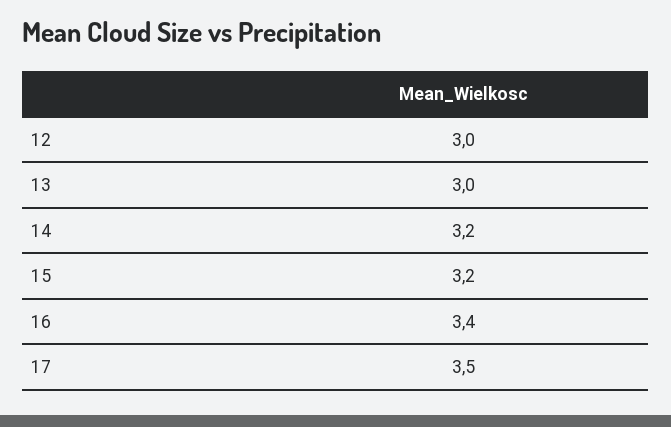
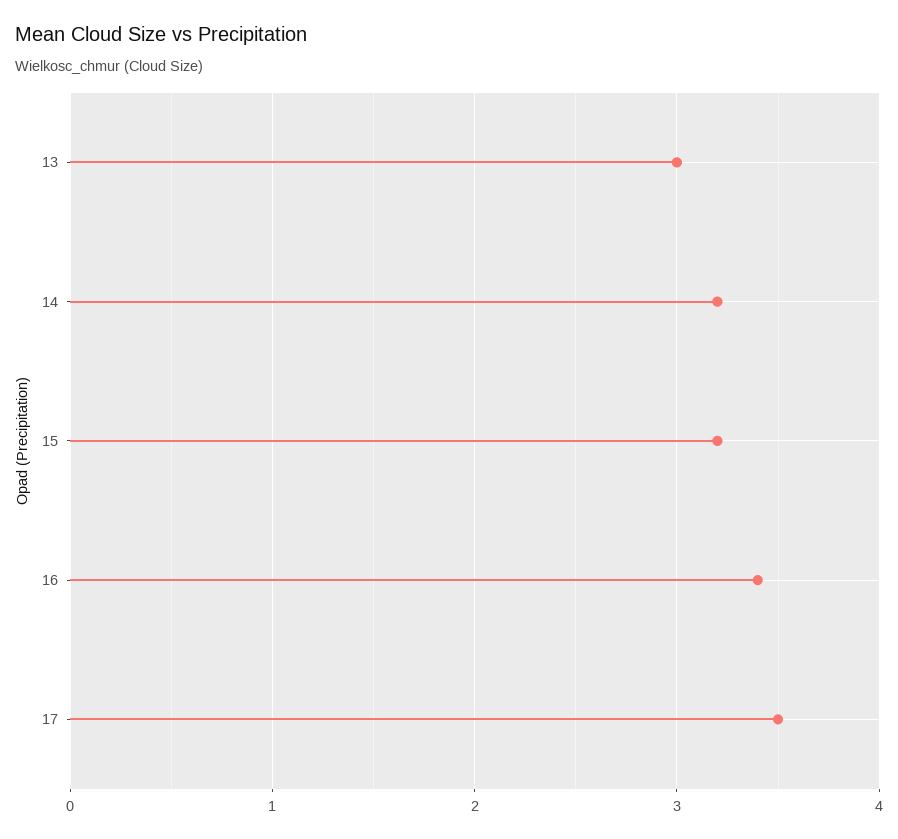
  {
-   "12": 3,
    "13": 3,
    "14": 3.2,
    "15": 3.2,
    "16": 3.4,
    "17": 3.5
  }

